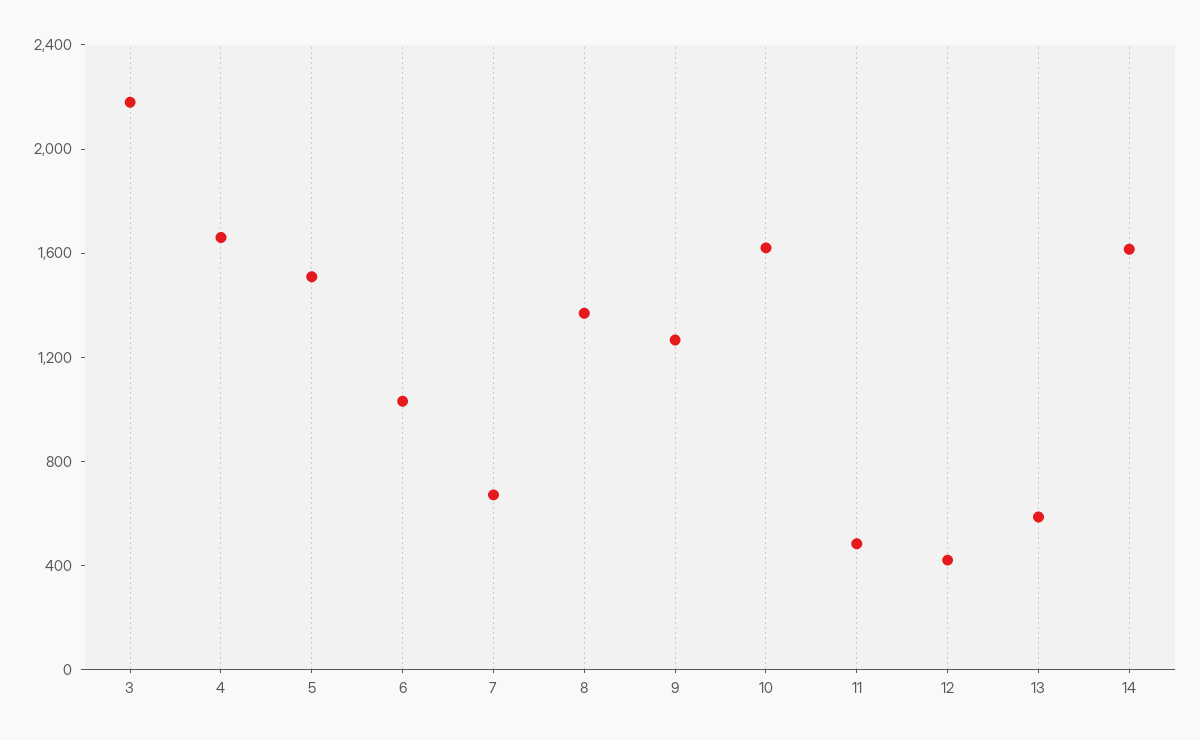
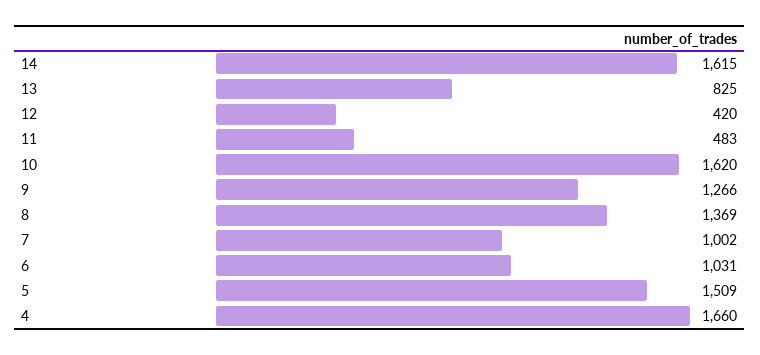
  {
-   "3": 2200,
    "4": 1660,
    "5": 1509,
    "6": 1031,
-   "7": 700,
+   "7": 1002,
    "8": 1369,
    "9": 1266,
    "10": 1620,
    "11": 483,
    "12": 420,
-   "13": 600,
+   "13": 825,
    "14": 1615
  }

